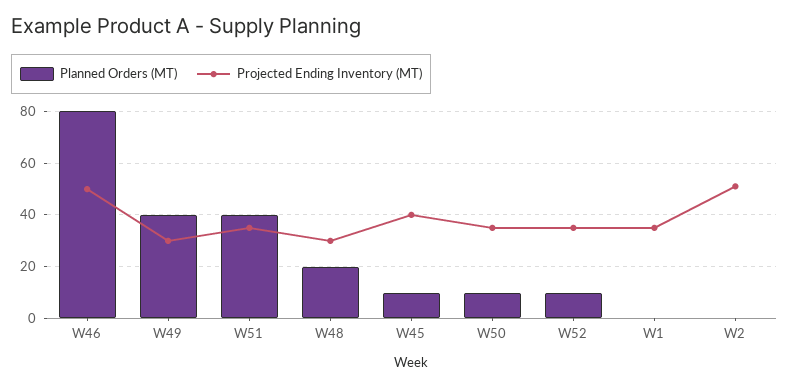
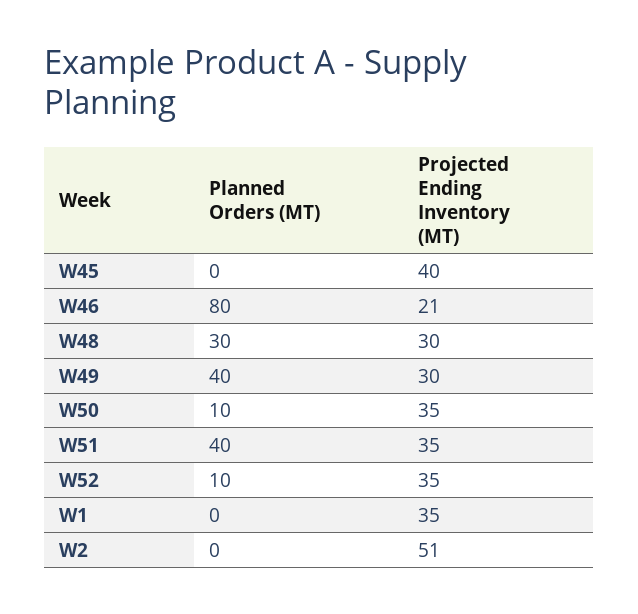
  {
    "Planned Orders (MT)": {
      "W46": 80,
      "W49": 40,
      "W51": 40,
-     "W48": 20,
+     "W48": 30,
-     "W45": 10,
+     "W45": 0,
      "W50": 10,
      "W52": 10,
      "W1": 0,
      "W2": 0
    },
    "Projected Ending Inventory (MT)": {
-     "W46": 50,
+     "W46": 21,
      "W49": 30,
      "W51": 35,
      "W48": 30,
      "W45": 40,
      "W50": 35,
      "W52": 35,
      "W1": 35,
      "W2": 51
    }
  }

